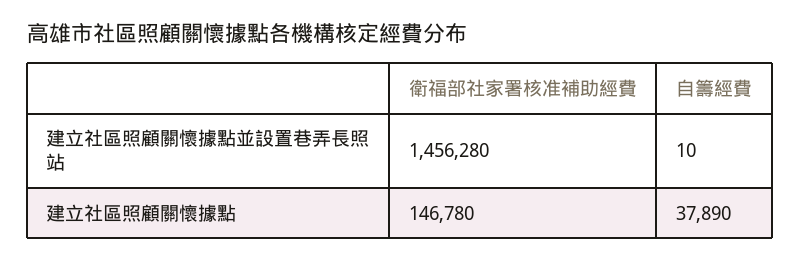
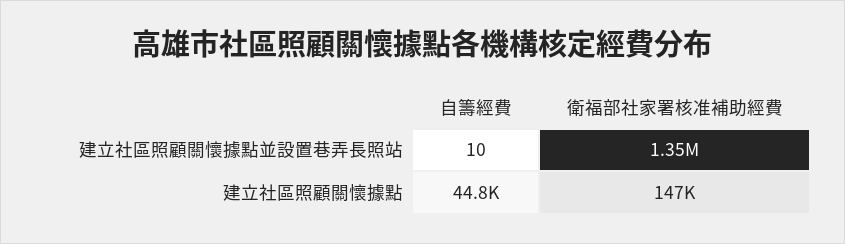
  {
    "衛福部社家署核准補助經費": {
-     "建立社區照顧關懷據點並設置巷弄長照站": 1456280,
+     "建立社區照顧關懷據點並設置巷弄長照站": 1350000,
      "建立社區照顧關懷據點": 146780
    },
    "自籌經費": {
      "建立社區照顧關懷據點並設置巷弄長照站": 10,
-     "建立社區照顧關懷據點": 37890
+     "建立社區照顧關懷據點": 44800
    }
  }

